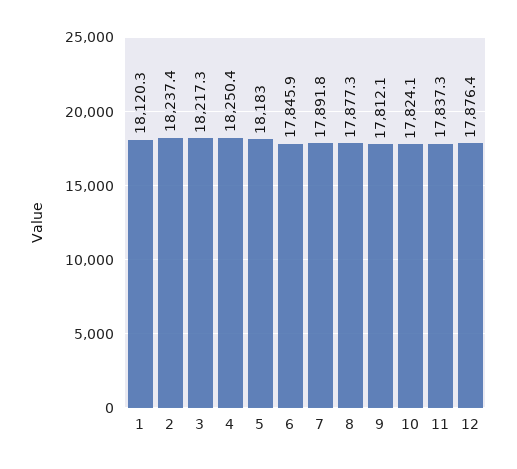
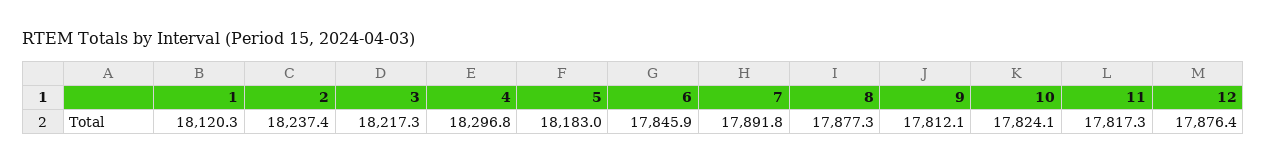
  {
    "1": 18120.3,
    "2": 18237.4,
    "3": 18217.3,
-   "4": 18250.4,
+   "4": 18296.8,
    "5": 18183,
    "6": 17845.9,
    "7": 17891.8,
    "8": 17877.3,
    "9": 17812.1,
    "10": 17824.1,
-   "11": 17837.3,
+   "11": 17817.3,
    "12": 17876.4
  }

